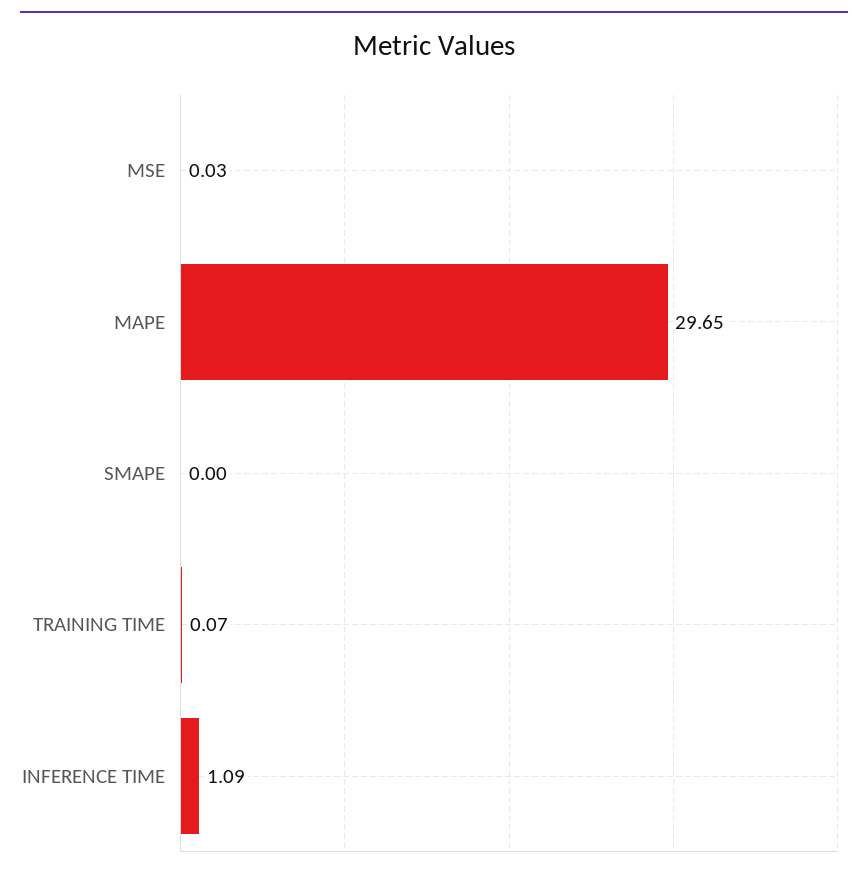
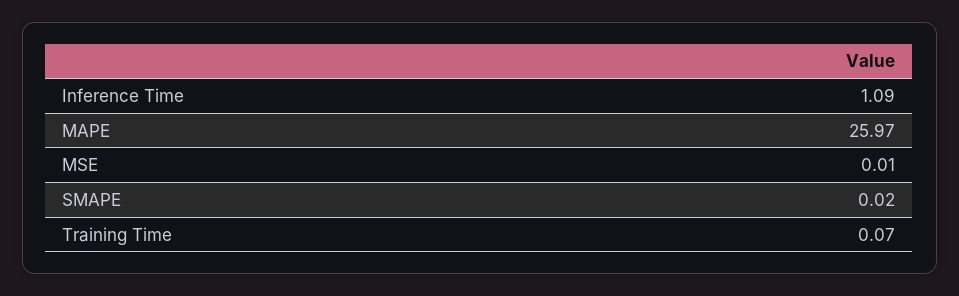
  {
-   "MSE": 0.03,
+   "MSE": 0.01,
-   "MAPE": 29.65,
+   "MAPE": 25.97,
-   "SMAPE": 0,
+   "SMAPE": 0.02,
    "TRAINING TIME": 0.07,
    "INFERENCE TIME": 1.09
  }

